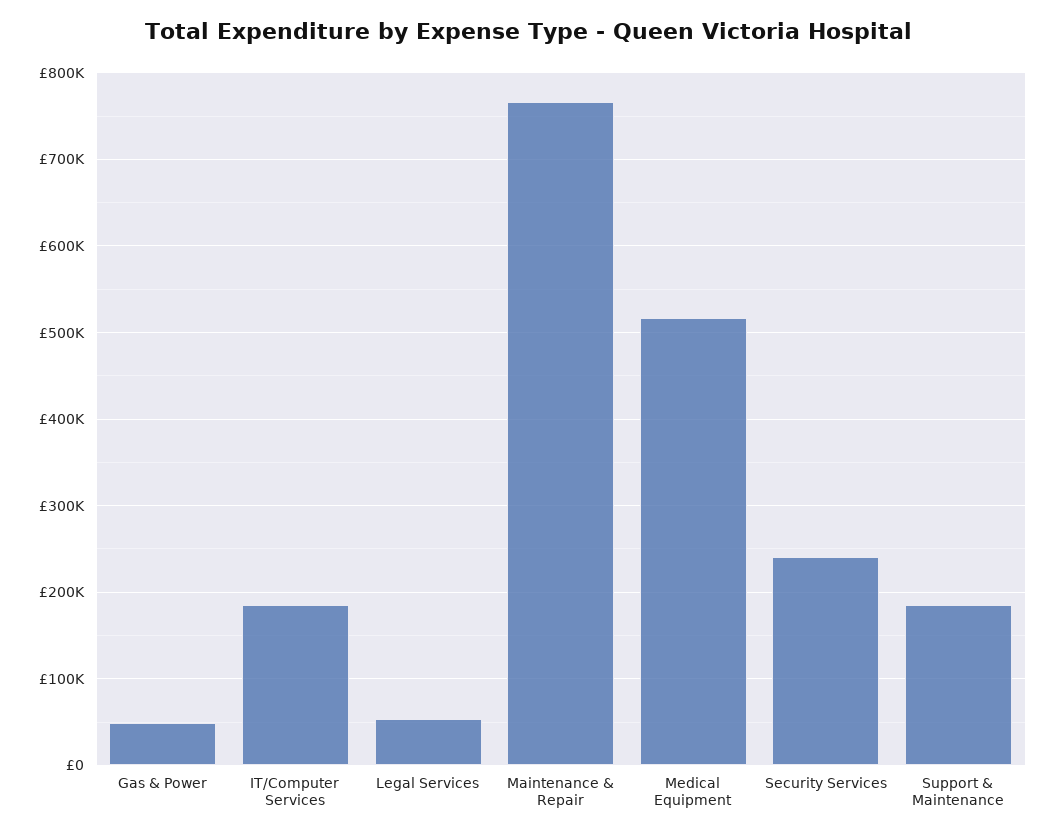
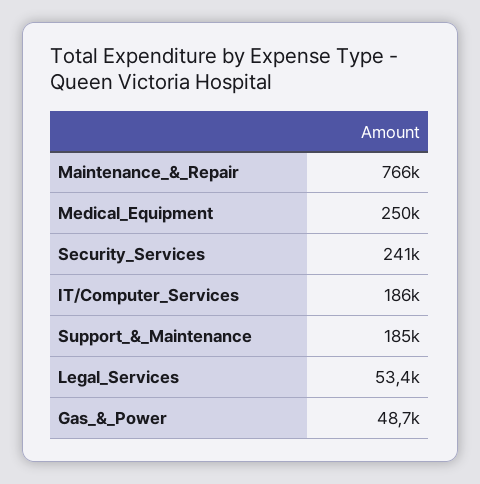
  {
    "Gas & Power": 48700,
    "IT/Computer Services": 186000,
    "Legal Services": 53400,
    "Maintenance & Repair": 766000,
-   "Medical Equipment": 520000,
+   "Medical Equipment": 250000,
    "Security Services": 241000,
    "Support & Maintenance": 185000
  }

